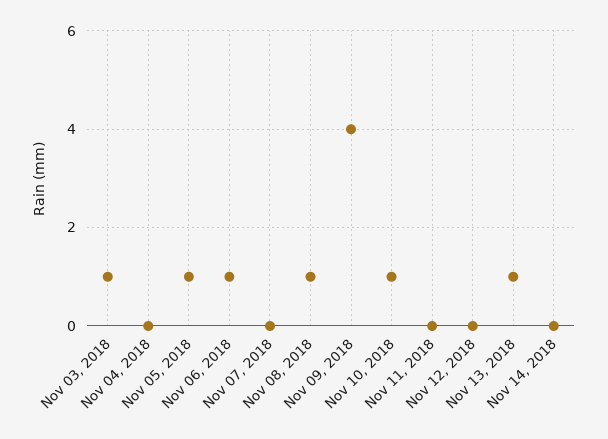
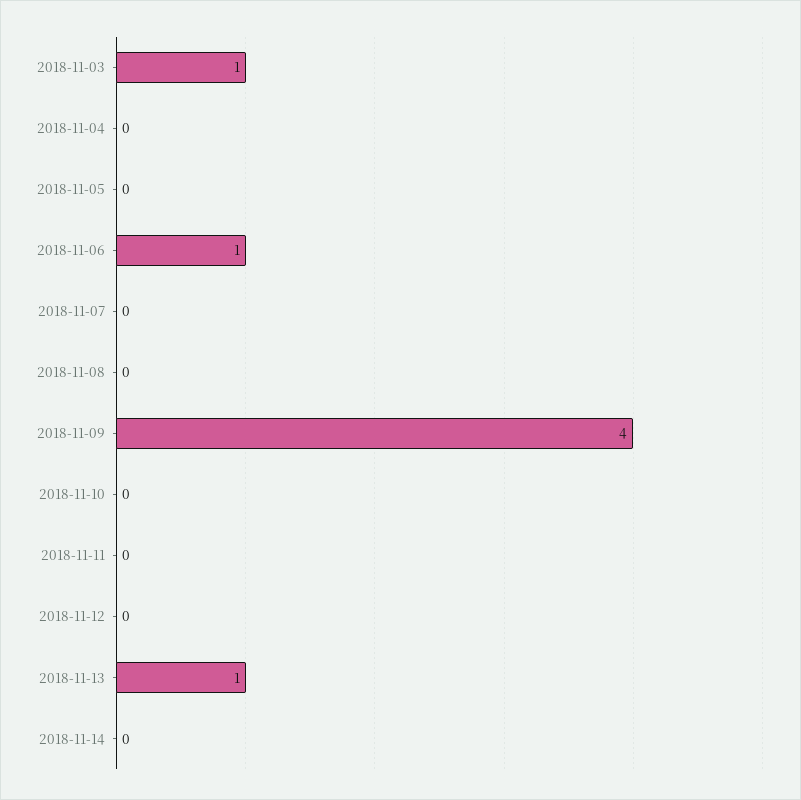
  {
    "Nov 03, 2018": 1,
    "Nov 04, 2018": 0,
-   "Nov 05, 2018": 1,
+   "Nov 05, 2018": 0,
    "Nov 06, 2018": 1,
    "Nov 07, 2018": 0,
-   "Nov 08, 2018": 1,
+   "Nov 08, 2018": 0,
    "Nov 09, 2018": 4,
-   "Nov 10, 2018": 1,
+   "Nov 10, 2018": 0,
    "Nov 11, 2018": 0,
    "Nov 12, 2018": 0,
    "Nov 13, 2018": 1,
    "Nov 14, 2018": 0
  }

